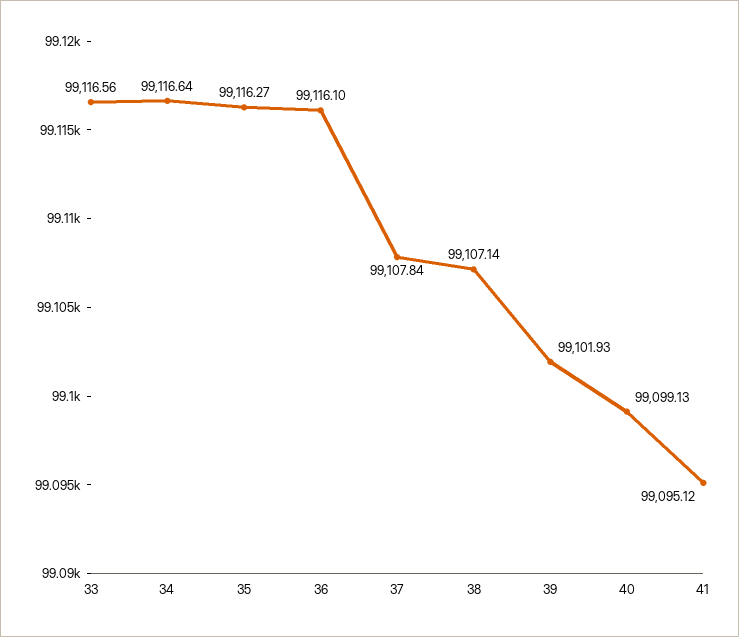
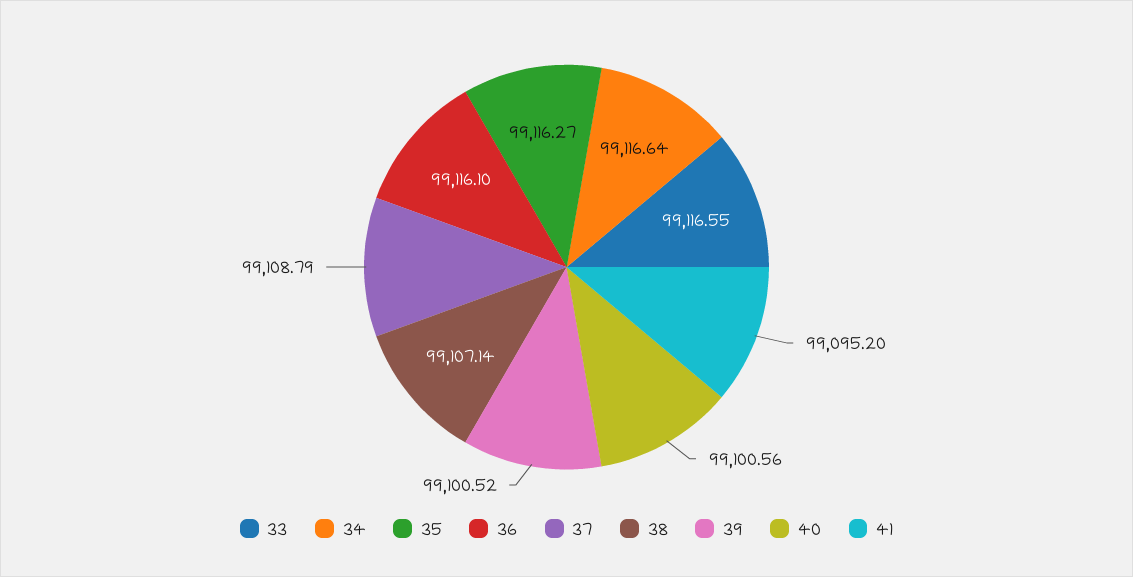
  {
-   "33": 99116.56,
+   "33": 99116.55,
    "34": 99116.64,
    "35": 99116.27,
    "36": 99116.1,
-   "37": 99107.84,
+   "37": 99108.79,
    "38": 99107.14,
-   "39": 99101.93,
+   "39": 99100.52,
-   "40": 99099.13,
+   "40": 99100.56,
-   "41": 99095.12
+   "41": 99095.2
  }

